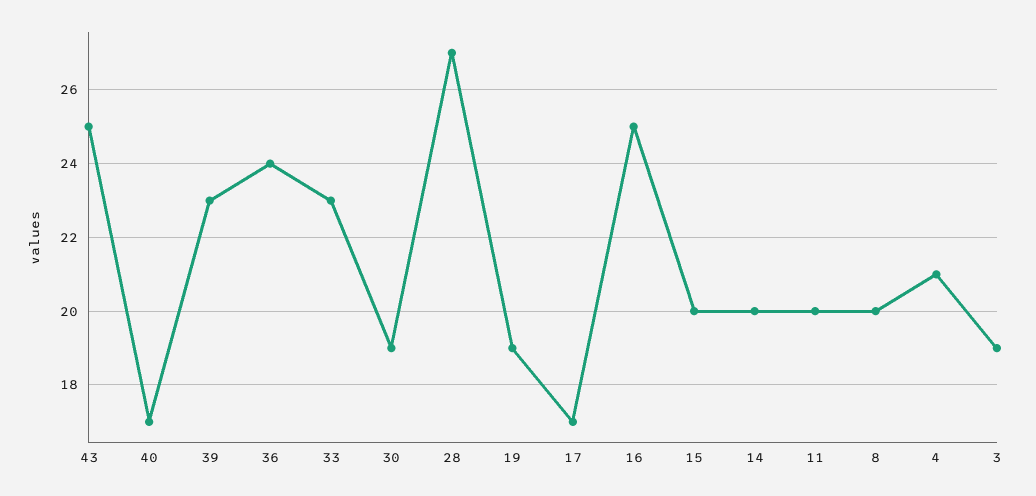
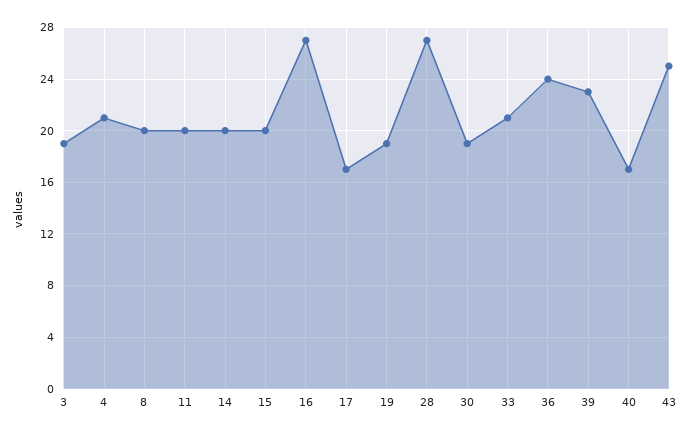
  {
    "43": 25,
    "40": 17,
    "39": 23,
    "36": 24,
-   "33": 23,
+   "33": 21,
    "30": 19,
    "28": 27,
    "19": 19,
    "17": 17,
-   "16": 25,
+   "16": 27,
    "15": 20,
    "14": 20,
    "11": 20,
    "8": 20,
    "4": 21,
    "3": 19
  }

